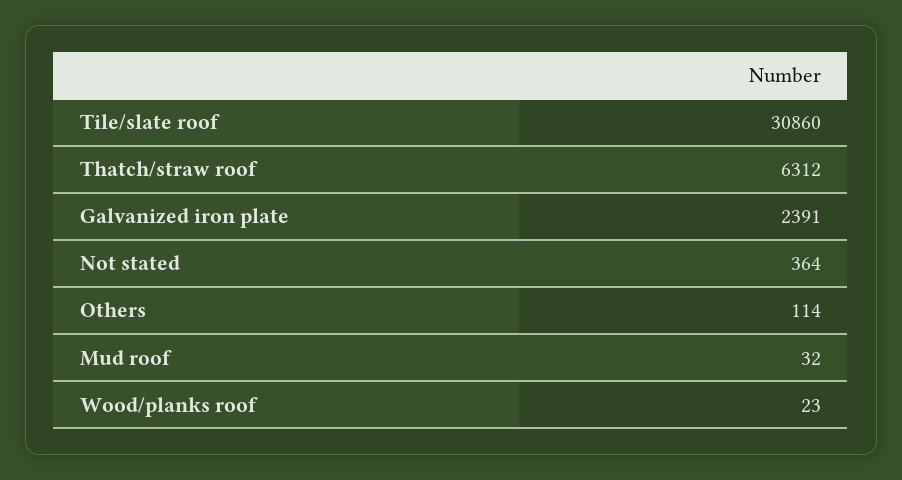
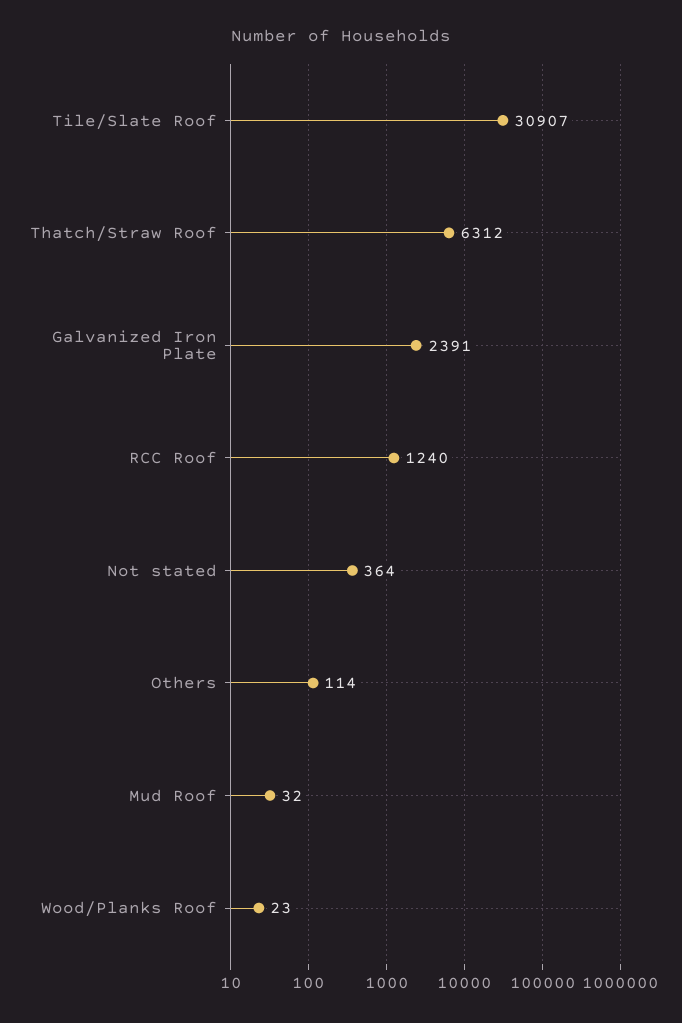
  {
-   "Tile/slate roof": 30860,
+   "Tile/slate roof": 30907,
    "Thatch/straw roof": 6312,
    "Galvanized iron plate": 2391,
    "Not stated": 364,
    "Others": 114,
    "Mud roof": 32,
-   "Wood/planks roof": 23
+   "Wood/planks roof": 23,
+   "RCC Roof": 1240
  }

